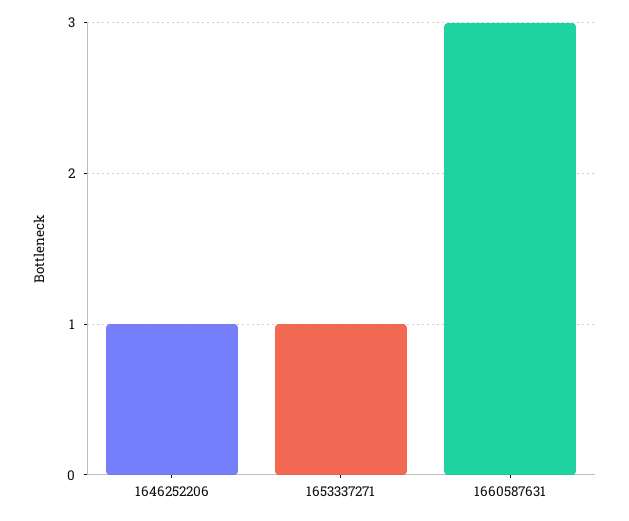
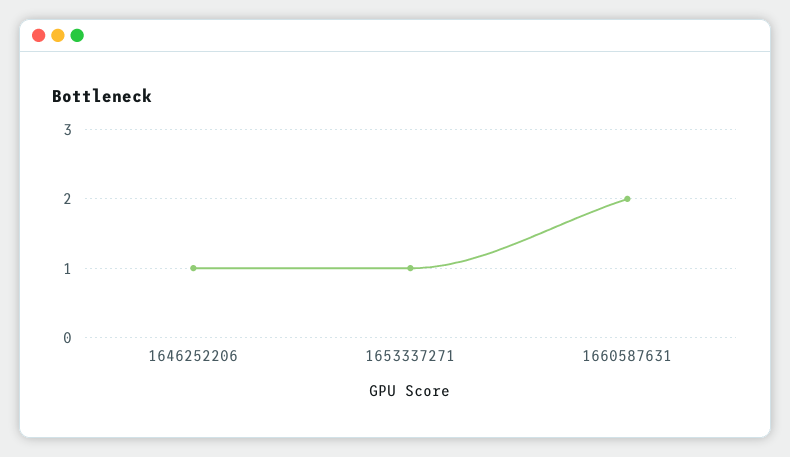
  {
    "1646252206": 1,
    "1653337271": 1,
-   "1660587631": 3
+   "1660587631": 2
  }

